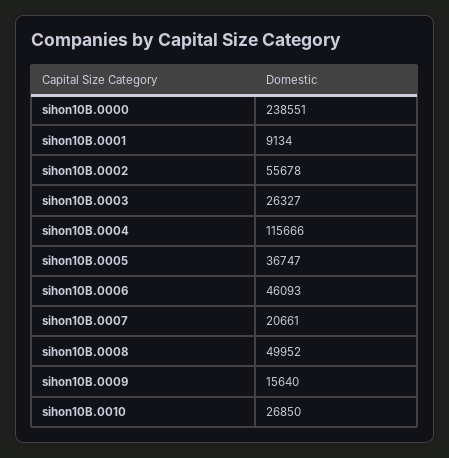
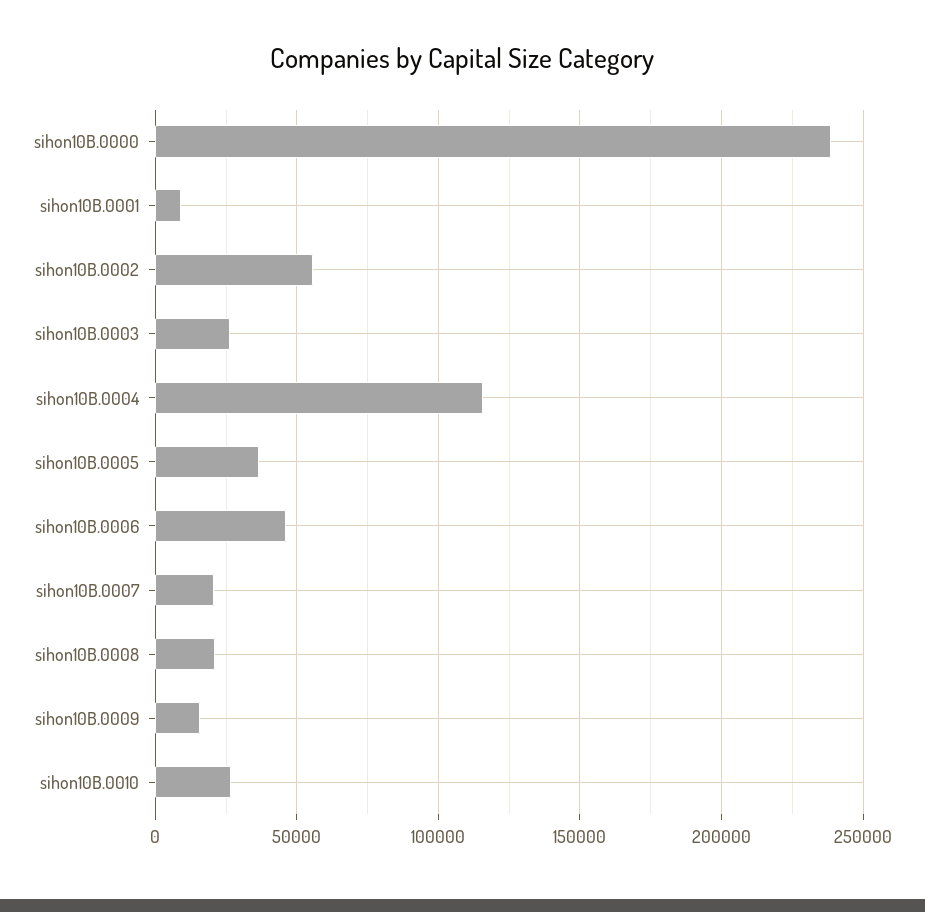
  {
    "sihon10B.0000": 238551,
    "sihon10B.0001": 9134,
    "sihon10B.0002": 55678,
    "sihon10B.0003": 26327,
    "sihon10B.0004": 115666,
    "sihon10B.0005": 36747,
    "sihon10B.0006": 46093,
    "sihon10B.0007": 20661,
-   "sihon10B.0008": 49952,
+   "sihon10B.0008": 20000,
    "sihon10B.0009": 15640,
    "sihon10B.0010": 26850
  }

